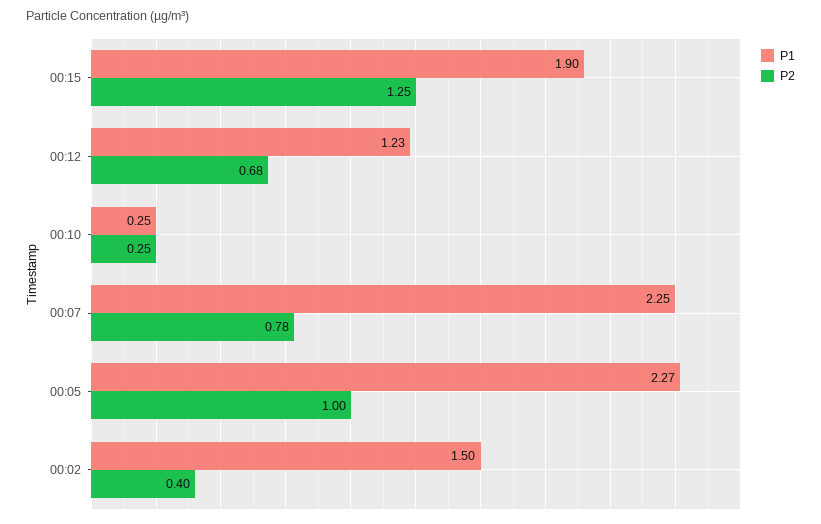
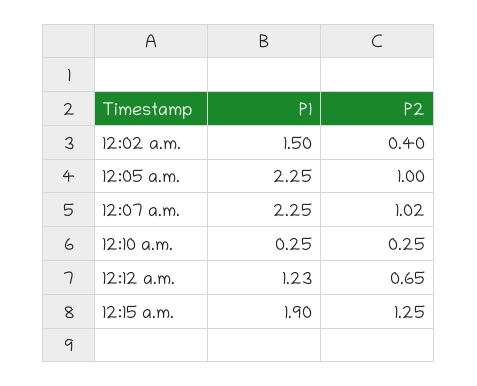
  {
    "P1": {
      "00:15": 1.9,
      "00:12": 1.23,
      "00:10": 0.25,
      "00:07": 2.25,
-     "00:05": 2.27,
+     "00:05": 2.25,
      "00:02": 1.5
    },
    "P2": {
      "00:15": 1.25,
-     "00:12": 0.68,
+     "00:12": 0.65,
      "00:10": 0.25,
-     "00:07": 0.78,
+     "00:07": 1.02,
      "00:05": 1,
      "00:02": 0.4
    }
  }

